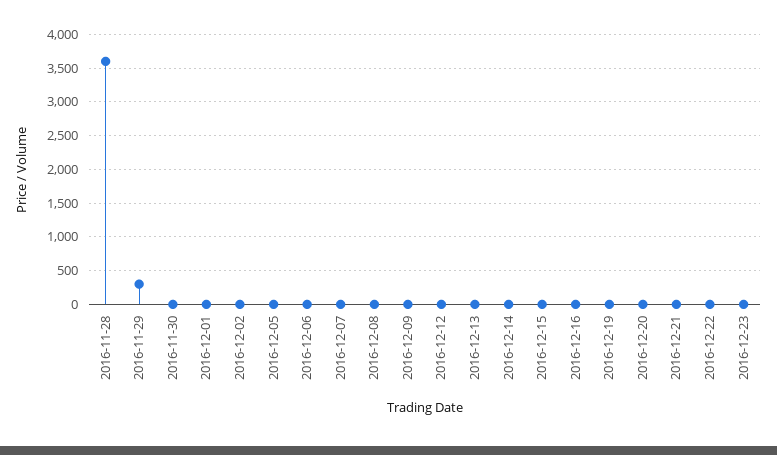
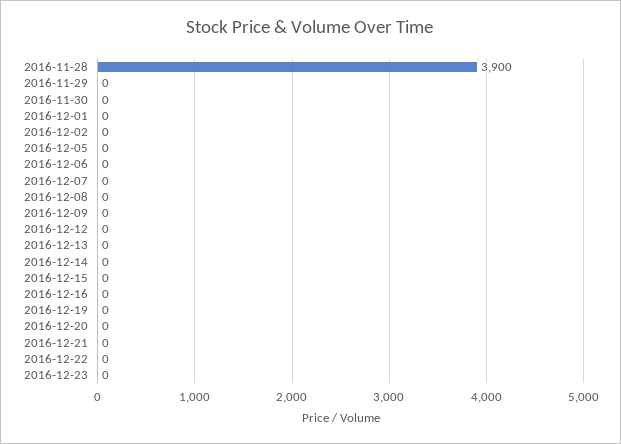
  {
-   "2016-11-28": 3600,
+   "2016-11-28": 3900,
-   "2016-11-29": 300,
+   "2016-11-29": 0,
    "2016-11-30": 0,
    "2016-12-01": 0,
    "2016-12-02": 0,
    "2016-12-05": 0,
    "2016-12-06": 0,
    "2016-12-07": 0,
    "2016-12-08": 0,
    "2016-12-09": 0,
    "2016-12-12": 0,
    "2016-12-13": 0,
    "2016-12-14": 0,
    "2016-12-15": 0,
    "2016-12-16": 0,
    "2016-12-19": 0,
    "2016-12-20": 0,
    "2016-12-21": 0,
    "2016-12-22": 0,
    "2016-12-23": 0
  }

